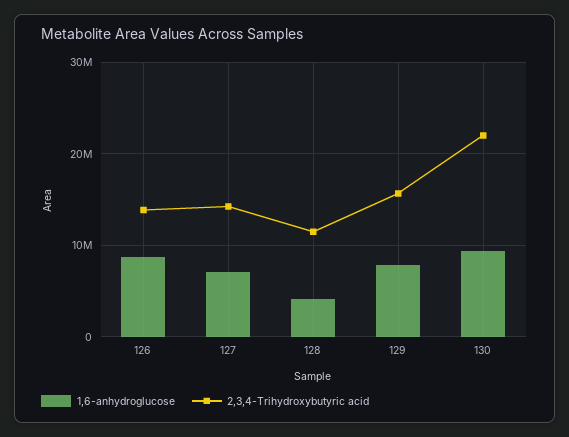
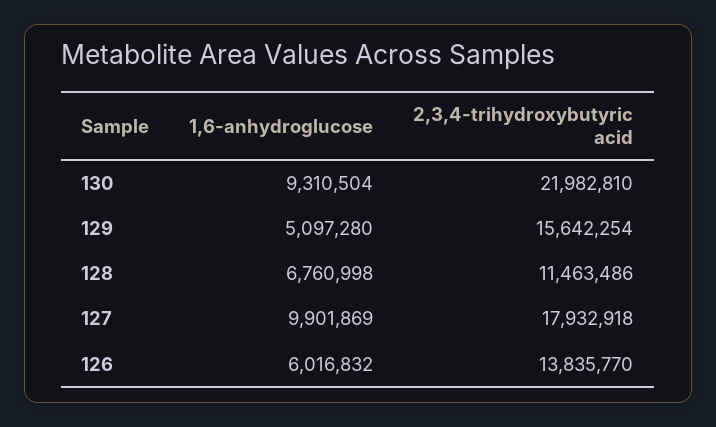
  {
    "1,6-anhydroglucose": {
-     "126": 9000000,
+     "126": 6016832,
-     "127": 7000000,
+     "127": 9901869,
-     "128": 4000000,
+     "128": 6760998,
-     "129": 8000000,
+     "129": 5097280,
      "130": 9310504
    },
    "2,3,4-Trihydroxybutyric acid": {
      "126": 13835770,
-     "127": 14000000,
+     "127": 17932918,
      "128": 11463486,
      "129": 15642254,
      "130": 21982810
    }
  }

